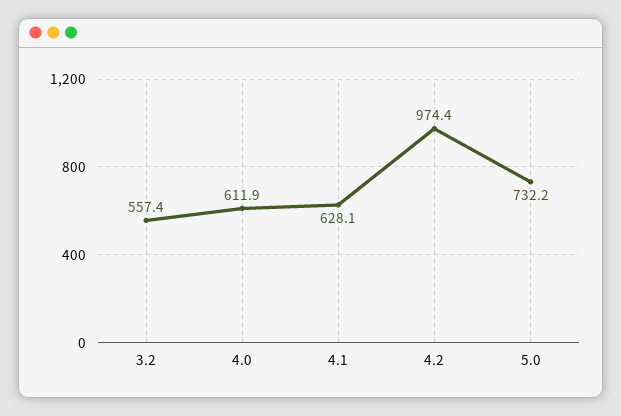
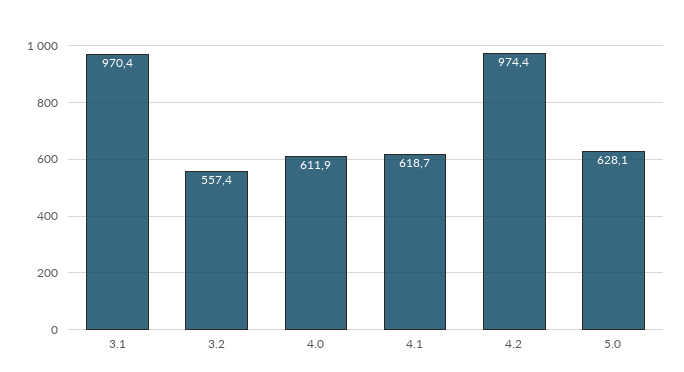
  {
    "3.2": 557.4,
    "4.0": 611.9,
-   "4.1": 628.1,
+   "4.1": 618.7,
    "4.2": 974.4,
-   "5.0": 732.2
+   "5.0": 628.1,
+   "3.1": 970.4
  }

